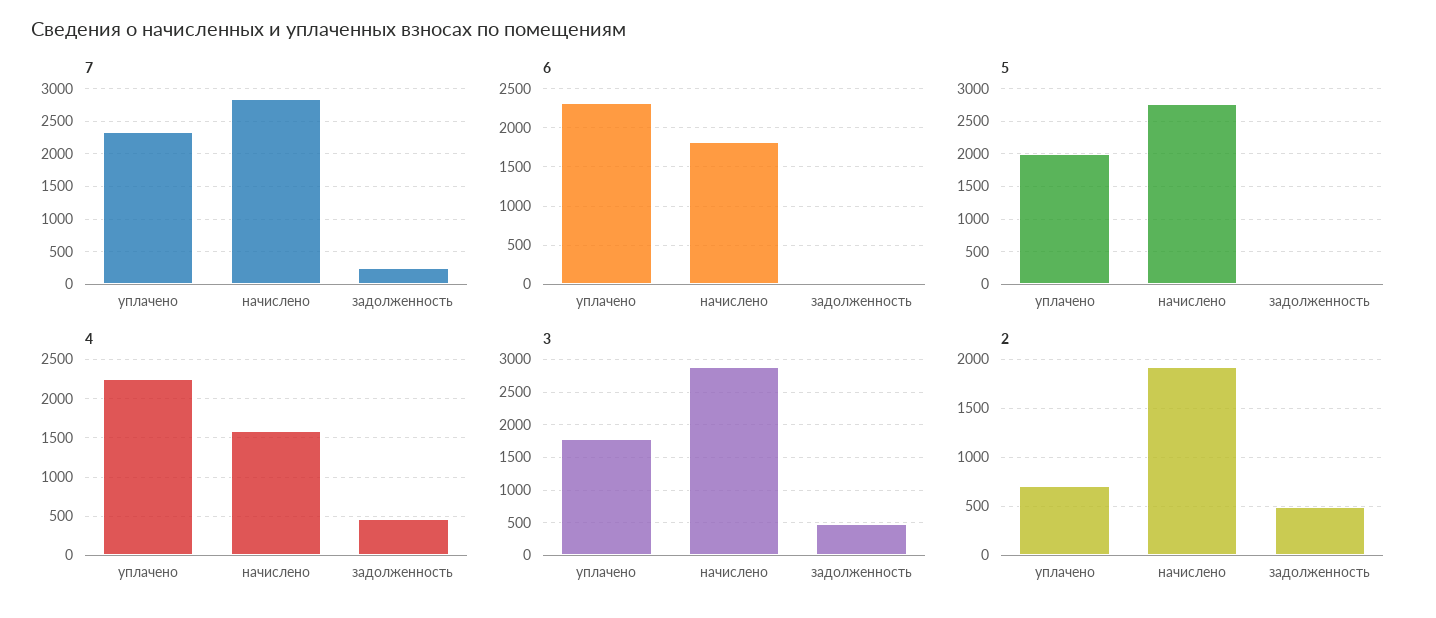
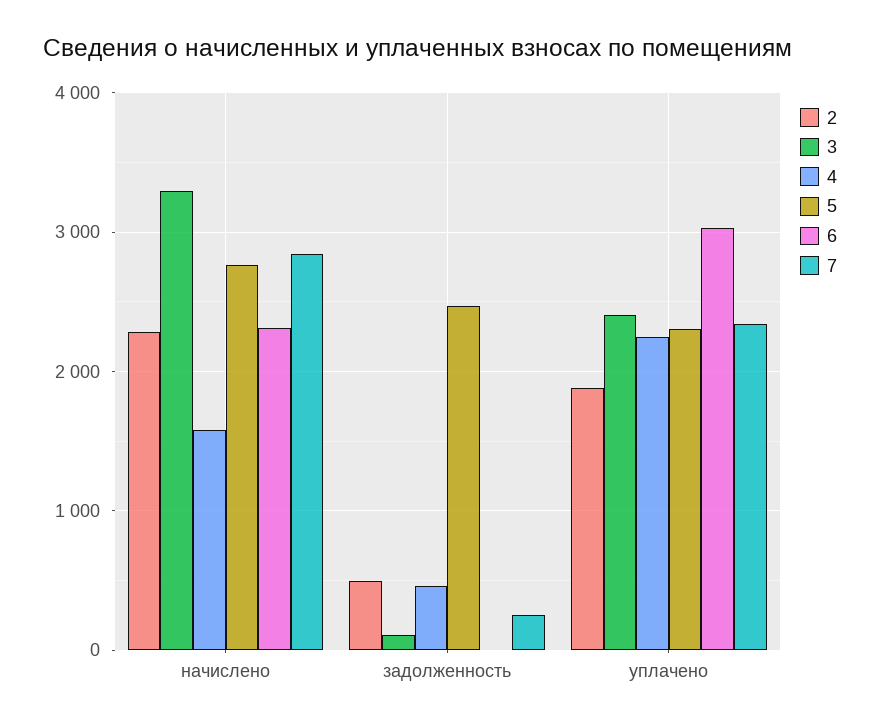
  {
    "7": {
      "уплачено": 2300,
      "начислено": 2800,
      "задолженность": 300
    },
    "6": {
-     "уплачено": 2300,
+     "уплачено": 3000,
-     "начислено": 1800,
+     "начислено": 2300,
      "задолженность": 0
    },
    "5": {
-     "уплачено": 2000,
+     "уплачено": 2300,
      "начислено": 2800,
-     "задолженность": 0
+     "задолженность": 2500
    },
    "4": {
      "уплачено": 2200,
      "начислено": 1600,
      "задолженность": 500
    },
    "3": {
-     "уплачено": 1800,
+     "уплачено": 2400,
-     "начислено": 2900,
+     "начислено": 3300,
-     "задолженность": 500
+     "задолженность": 100
    },
    "2": {
-     "уплачено": 700,
+     "уплачено": 1900,
-     "начислено": 1900,
+     "начислено": 2300,
      "задолженность": 500
    }
  }

